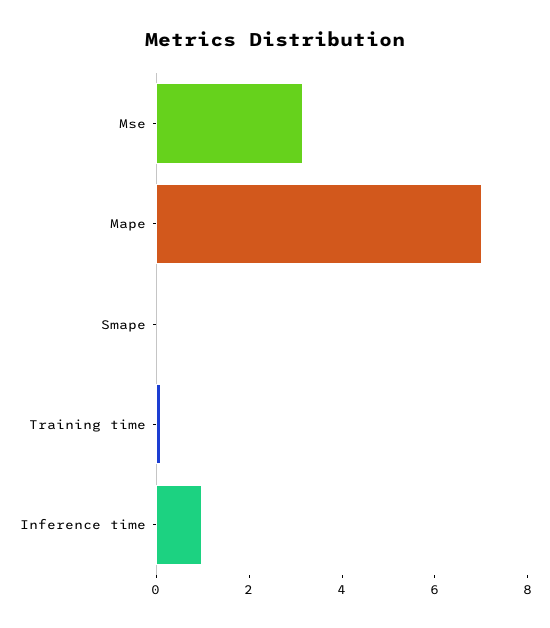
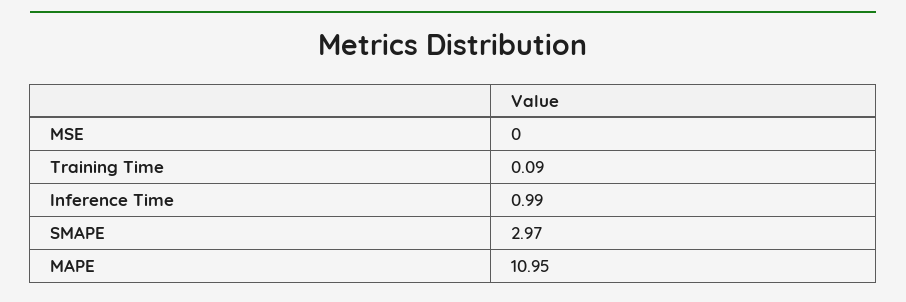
  {
-   "Mse": 3,
+   "Mse": 0,
-   "Mape": 7,
+   "Mape": 10.95,
-   "Smape": 0,
+   "Smape": 2.97,
    "Training time": 0.09,
    "Inference time": 0.99
  }

